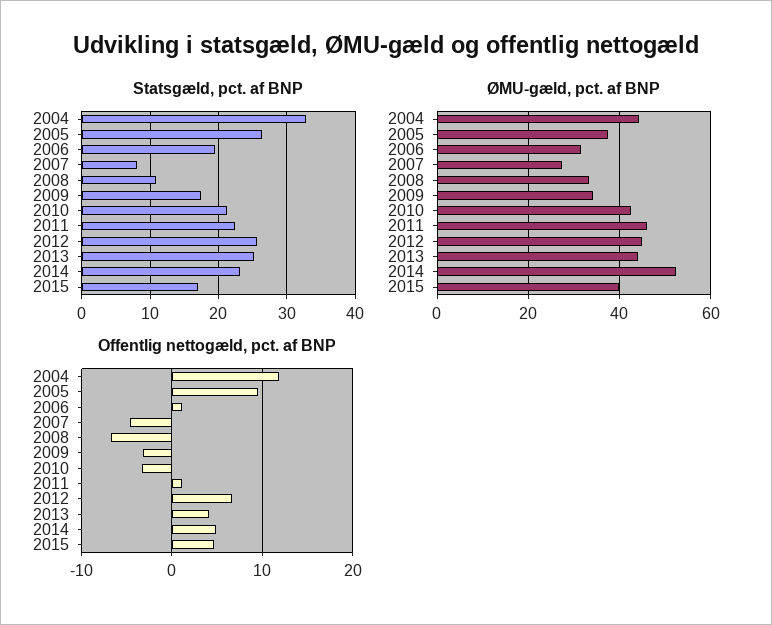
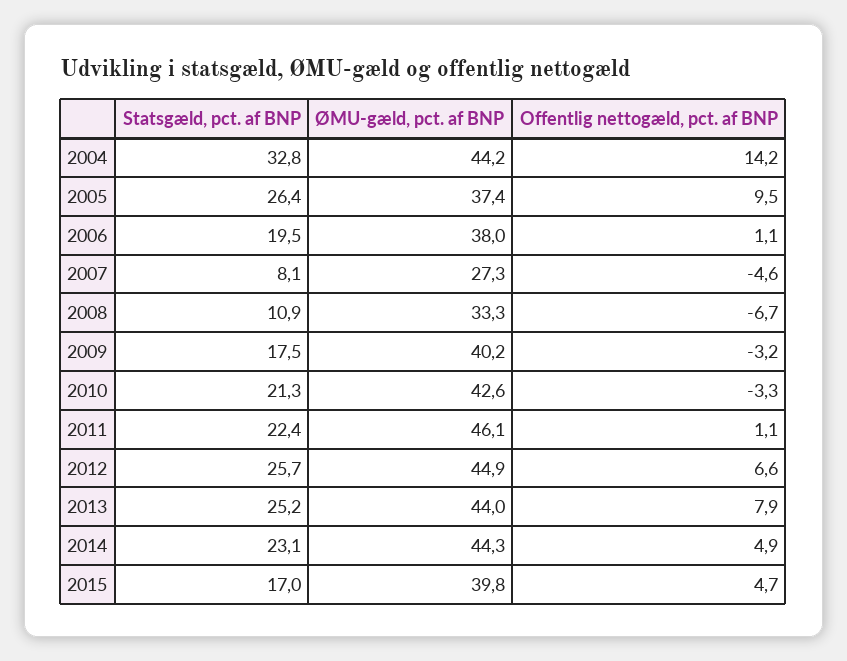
  {
    "Statsgæld, pct. af BNP": {
      "2004": 32.8,
      "2005": 26.4,
      "2006": 19.5,
      "2007": 8.1,
      "2008": 10.9,
      "2009": 17.5,
      "2010": 21.3,
      "2011": 22.4,
      "2012": 25.7,
      "2013": 25.2,
      "2014": 23.1,
      "2015": 17
    },
    "ØMU-gæld, pct. af BNP": {
      "2004": 44.2,
      "2005": 37.4,
-     "2006": 32,
+     "2006": 38,
      "2007": 27.3,
      "2008": 33.3,
-     "2009": 34,
+     "2009": 40.2,
      "2010": 42.6,
      "2011": 46.1,
      "2012": 44.9,
      "2013": 44,
-     "2014": 52,
+     "2014": 44.3,
      "2015": 39.8
    },
    "Offentlig nettogæld, pct. af BNP": {
-     "2004": 12,
+     "2004": 14.2,
      "2005": 9.5,
      "2006": 1.1,
      "2007": -4.6,
      "2008": -6.7,
      "2009": -3.2,
      "2010": -3.3,
      "2011": 1.1,
      "2012": 6.6,
-     "2013": 4,
+     "2013": 7.9,
      "2014": 4.9,
      "2015": 4.7
    }
  }

